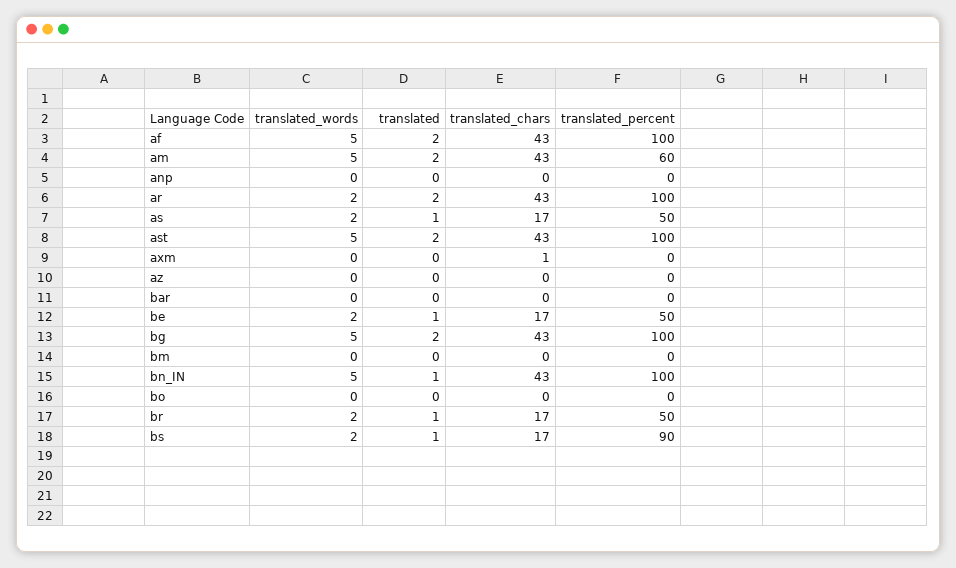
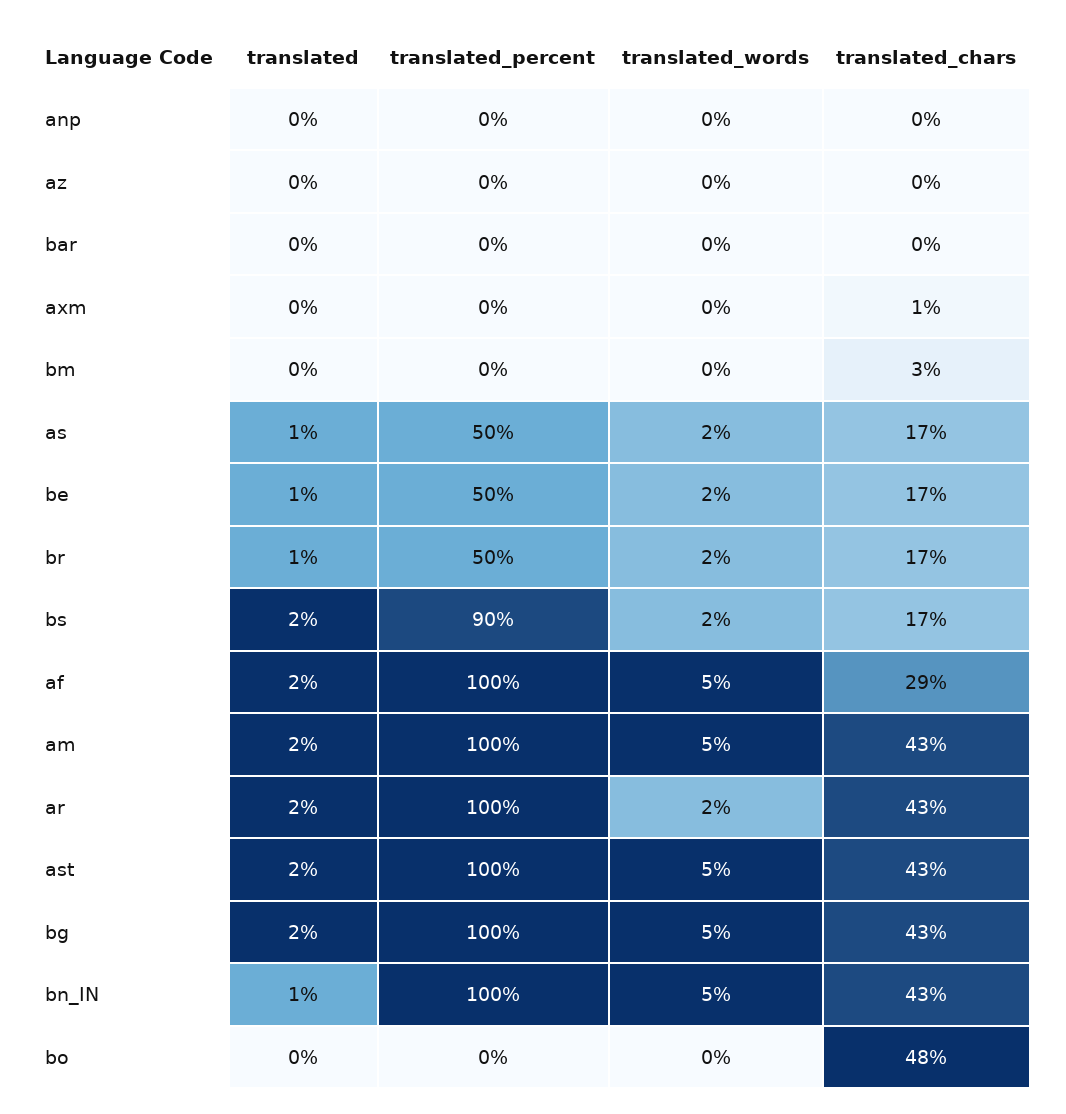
  {
    "translated_words": {
      "af": 5,
      "am": 5,
      "anp": 0,
      "ar": 2,
      "as": 2,
      "ast": 5,
      "axm": 0,
      "az": 0,
      "bar": 0,
      "be": 2,
      "bg": 5,
      "bm": 0,
      "bn_IN": 5,
      "bo": 0,
      "br": 2,
      "bs": 2
    },
    "translated": {
      "af": 2,
      "am": 2,
      "anp": 0,
      "ar": 2,
      "as": 1,
      "ast": 2,
      "axm": 0,
      "az": 0,
      "bar": 0,
      "be": 1,
      "bg": 2,
      "bm": 0,
      "bn_IN": 1,
      "bo": 0,
      "br": 1,
-     "bs": 1
+     "bs": 2
    },
    "translated_chars": {
-     "af": 43,
+     "af": 29,
      "am": 43,
      "anp": 0,
      "ar": 43,
      "as": 17,
      "ast": 43,
      "axm": 1,
      "az": 0,
      "bar": 0,
      "be": 17,
      "bg": 43,
-     "bm": 0,
+     "bm": 3,
      "bn_IN": 43,
-     "bo": 0,
+     "bo": 48,
      "br": 17,
      "bs": 17
    },
    "translated_percent": {
      "af": 100,
-     "am": 60,
+     "am": 100,
      "anp": 0,
      "ar": 100,
      "as": 50,
      "ast": 100,
      "axm": 0,
      "az": 0,
      "bar": 0,
      "be": 50,
      "bg": 100,
      "bm": 0,
      "bn_IN": 100,
      "bo": 0,
      "br": 50,
      "bs": 90
    }
  }

